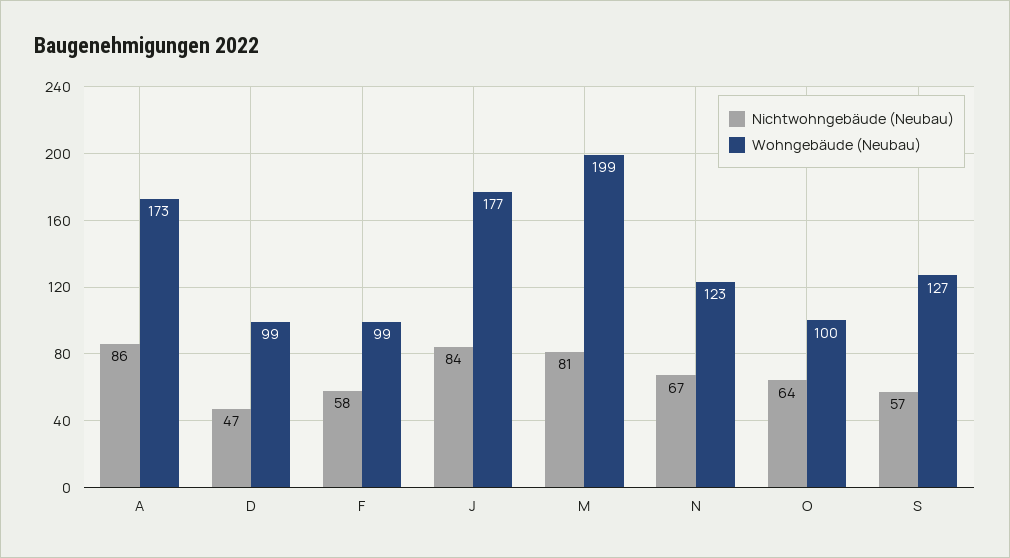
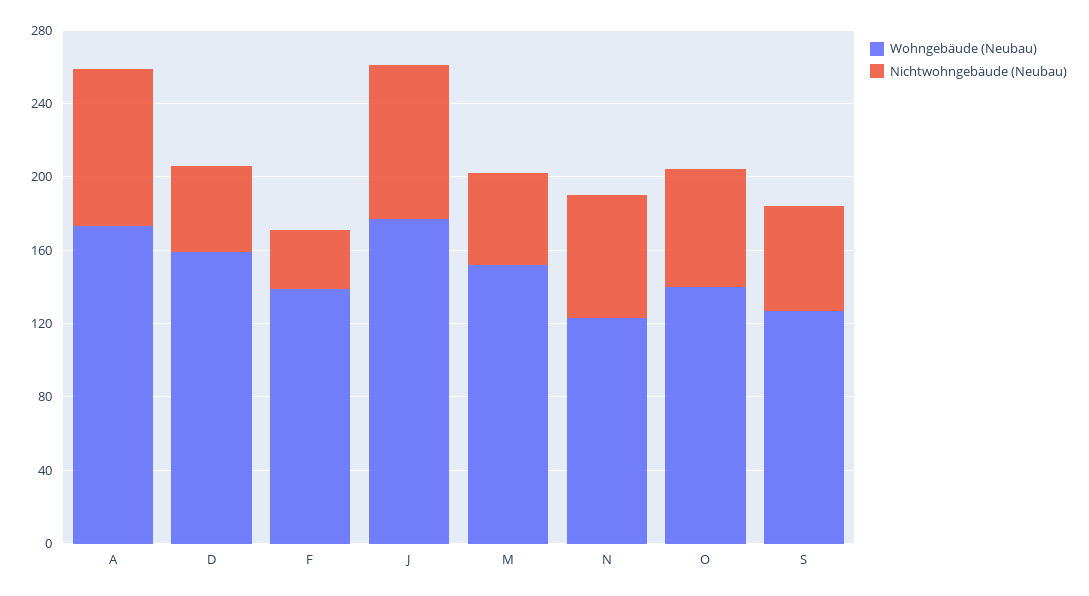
  {
    "Nichtwohngebäude (Neubau)": {
      "A": 86,
      "D": 47,
-     "F": 58,
+     "F": 30,
      "J": 84,
-     "M": 81,
+     "M": 50,
      "N": 67,
      "O": 64,
      "S": 57
    },
    "Wohngebäude (Neubau)": {
      "A": 173,
-     "D": 99,
+     "D": 160,
-     "F": 99,
+     "F": 140,
      "J": 177,
-     "M": 199,
+     "M": 150,
      "N": 123,
-     "O": 100,
+     "O": 140,
      "S": 127
    }
  }

